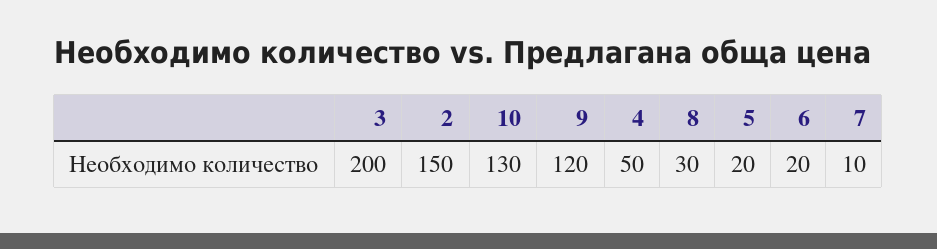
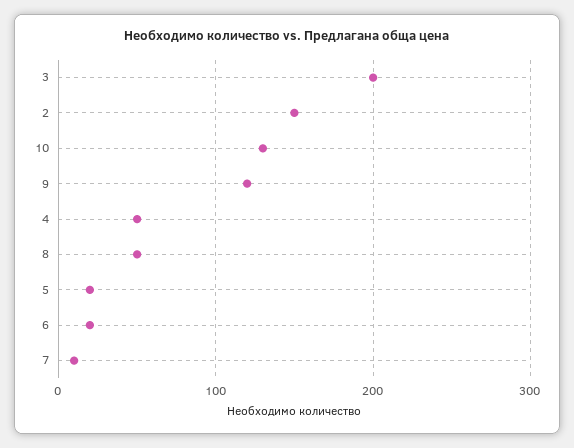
  {
    "3": 200,
    "2": 150,
    "10": 130,
    "9": 120,
    "4": 50,
-   "8": 30,
+   "8": 50,
    "5": 20,
    "6": 20,
    "7": 10
  }

